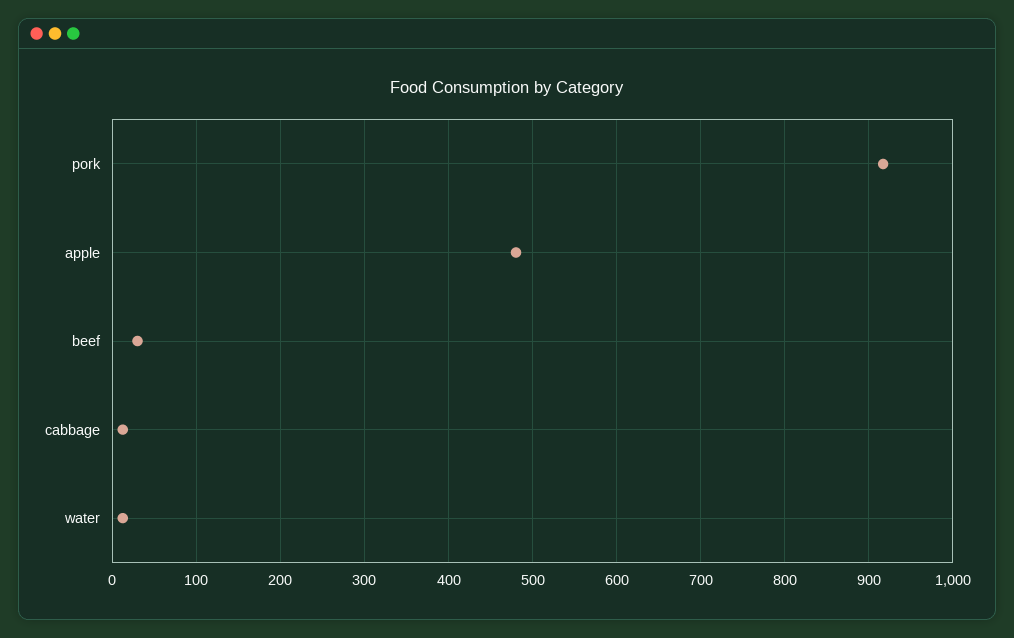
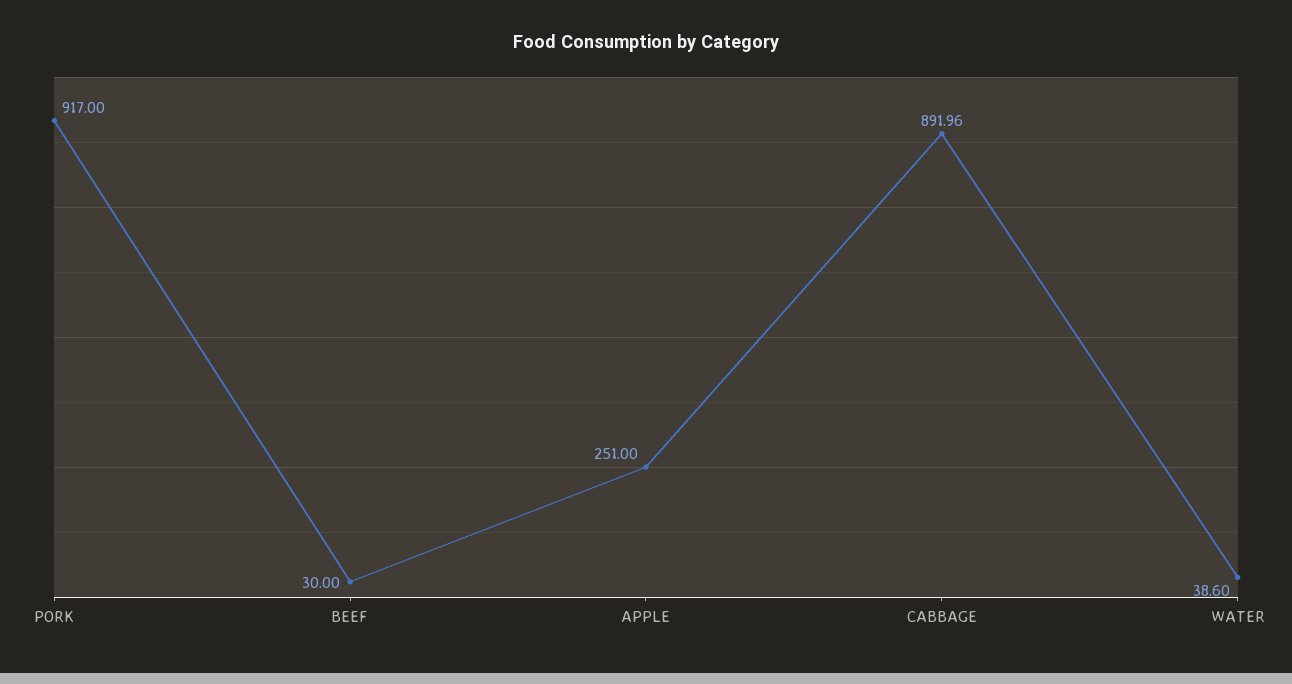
  {
    "pork": 917,
-   "apple": 480,
+   "apple": 251,
    "beef": 30,
-   "cabbage": 10,
+   "cabbage": 891.96,
-   "water": 10
+   "water": 38.6
  }

